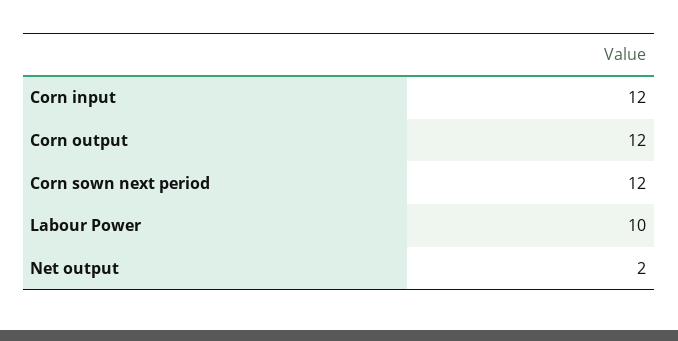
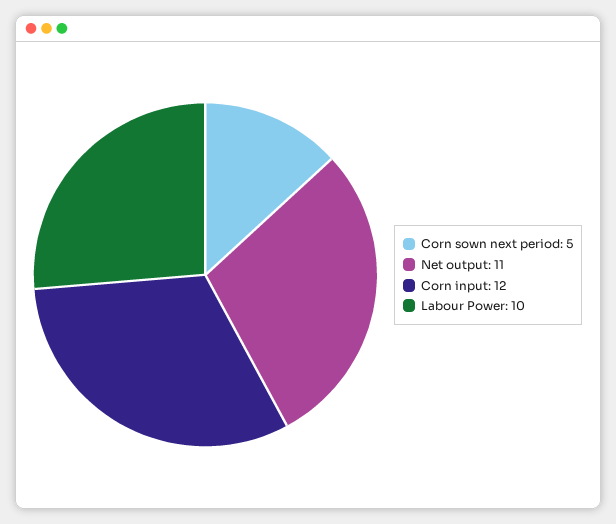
  {
    "Corn input": 12,
-   "Corn output": 12,
-   "Corn sown next period": 12,
+   "Corn sown next period": 5,
    "Labour Power": 10,
-   "Net output": 2
+   "Net output": 11
  }

